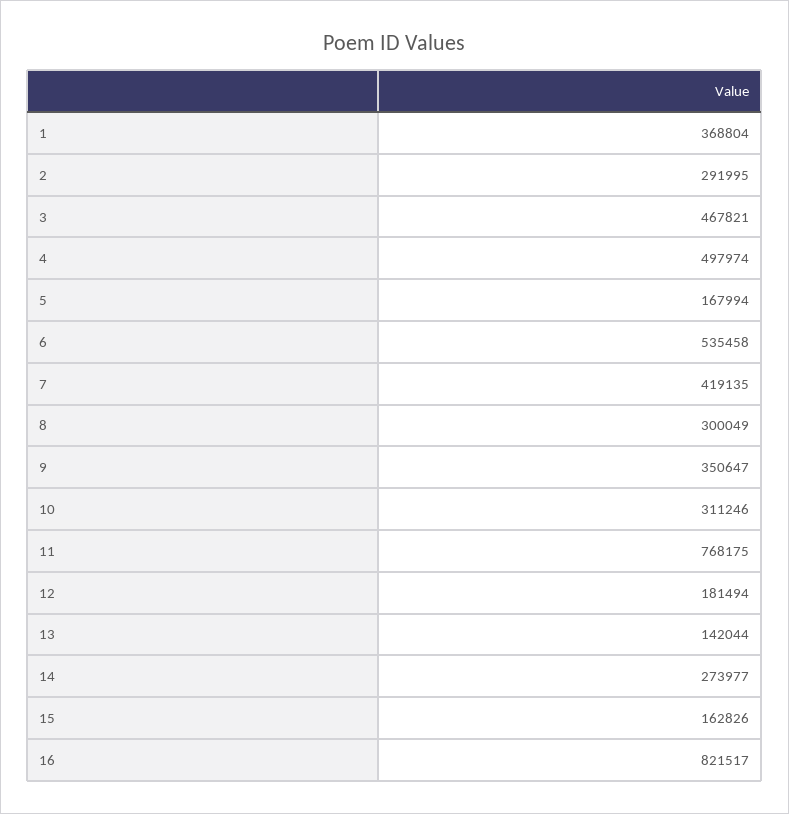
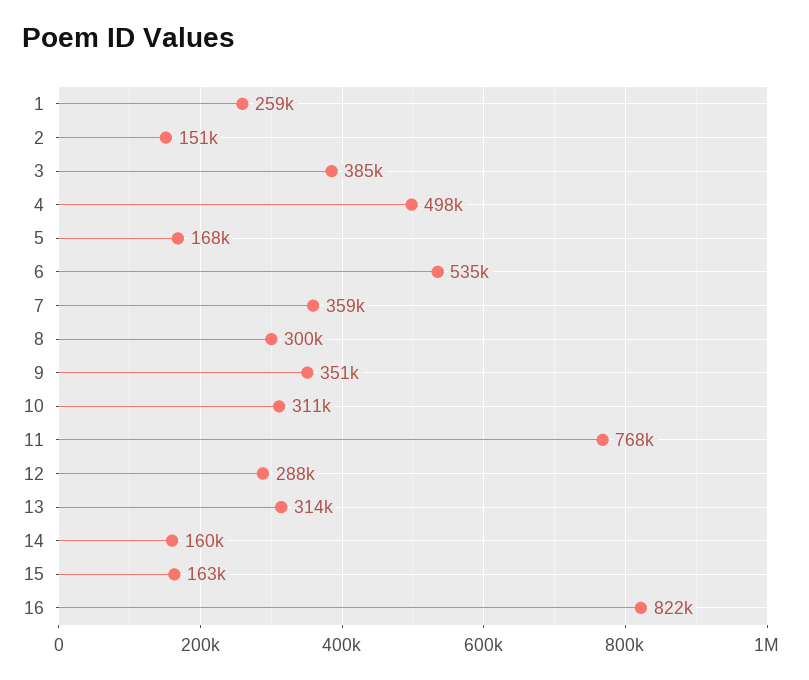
  {
-   "1": 368804,
+   "1": 259000,
-   "2": 291995,
+   "2": 151000,
-   "3": 467821,
+   "3": 385000,
    "4": 497974,
    "5": 167994,
    "6": 535458,
-   "7": 419135,
+   "7": 359000,
    "8": 300049,
    "9": 350647,
    "10": 311246,
    "11": 768175,
-   "12": 181494,
+   "12": 288000,
-   "13": 142044,
+   "13": 314000,
-   "14": 273977,
+   "14": 160000,
    "15": 162826,
    "16": 821517
  }

